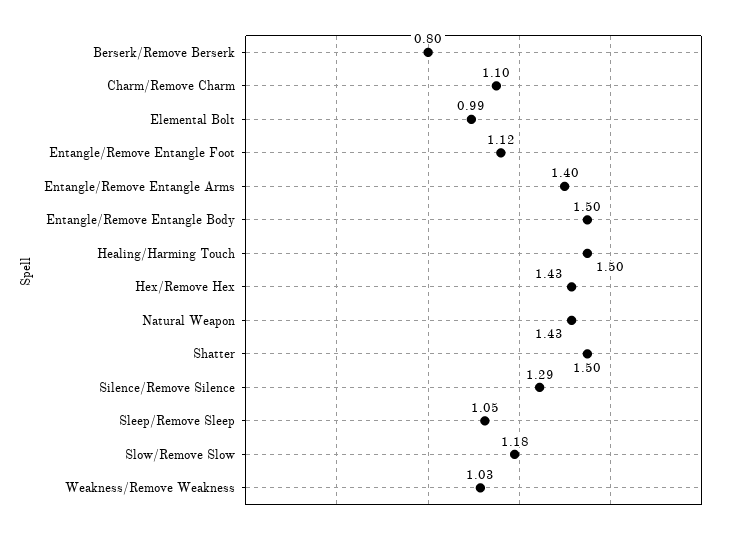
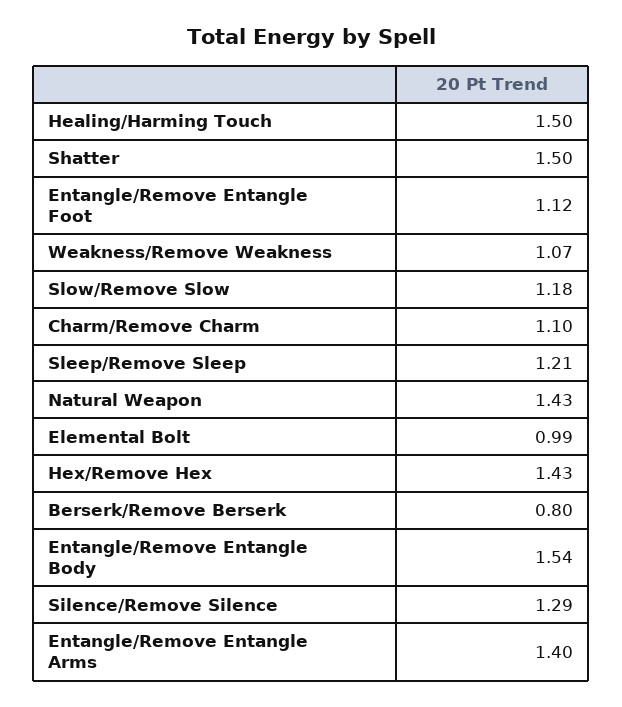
  {
    "Berserk/Remove Berserk": 0.8,
    "Charm/Remove Charm": 1.1,
    "Elemental Bolt": 0.99,
    "Entangle/Remove Entangle Foot": 1.12,
    "Entangle/Remove Entangle Arms": 1.4,
-   "Entangle/Remove Entangle Body": 1.5,
+   "Entangle/Remove Entangle Body": 1.54,
    "Healing/Harming Touch": 1.5,
    "Hex/Remove Hex": 1.43,
    "Natural Weapon": 1.43,
    "Shatter": 1.5,
    "Silence/Remove Silence": 1.29,
-   "Sleep/Remove Sleep": 1.05,
+   "Sleep/Remove Sleep": 1.21,
    "Slow/Remove Slow": 1.18,
-   "Weakness/Remove Weakness": 1.03
+   "Weakness/Remove Weakness": 1.07
  }

